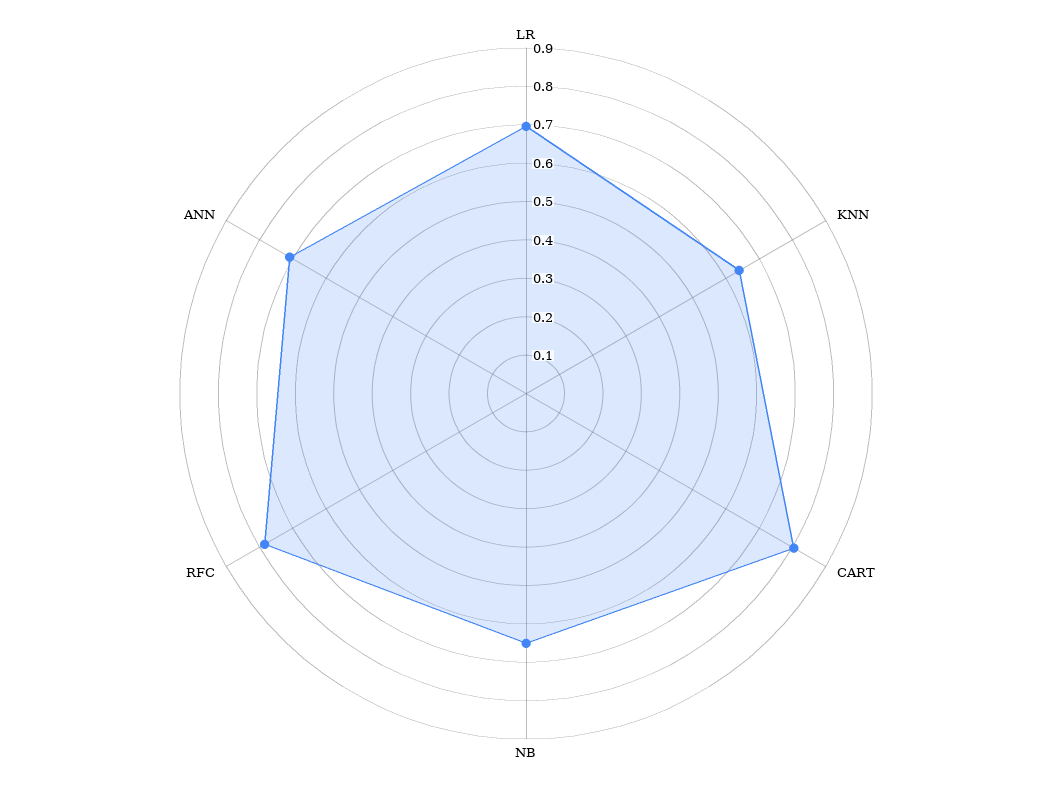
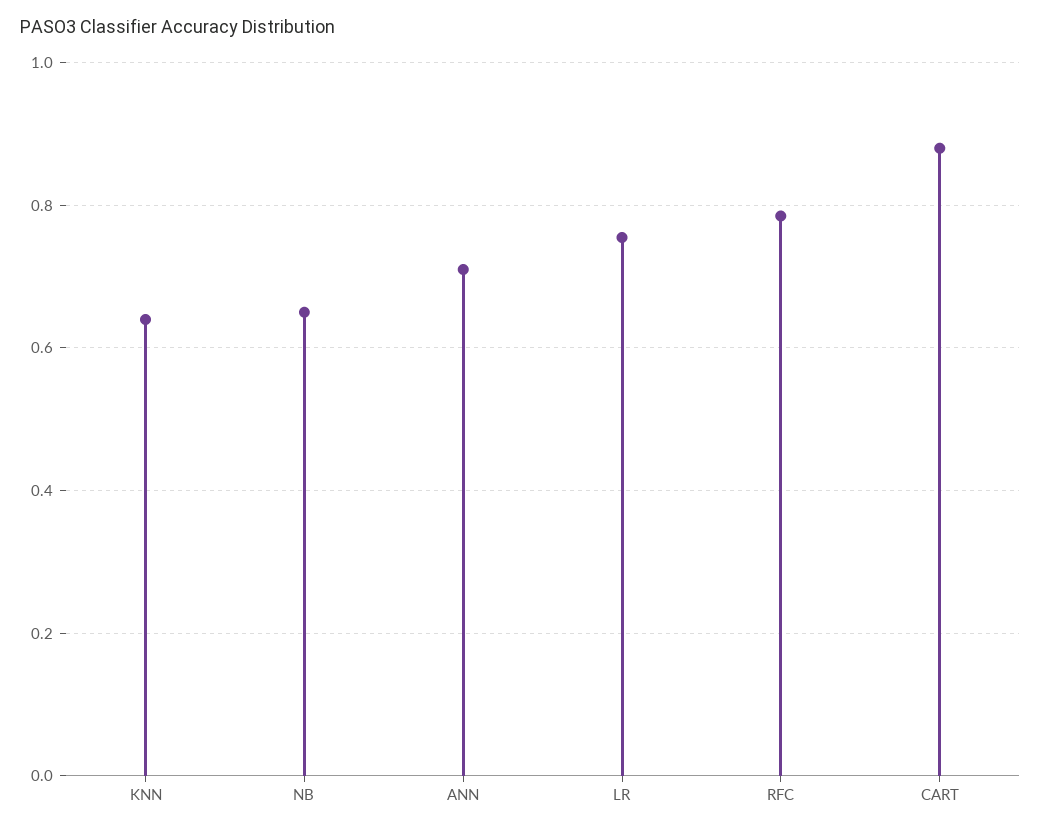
  {
-   "LR": 0.7,
+   "LR": 0.76,
    "KNN": 0.64,
-   "CART": 0.8,
+   "CART": 0.88,
    "NB": 0.66,
    "RFC": 0.78,
    "ANN": 0.72
  }

